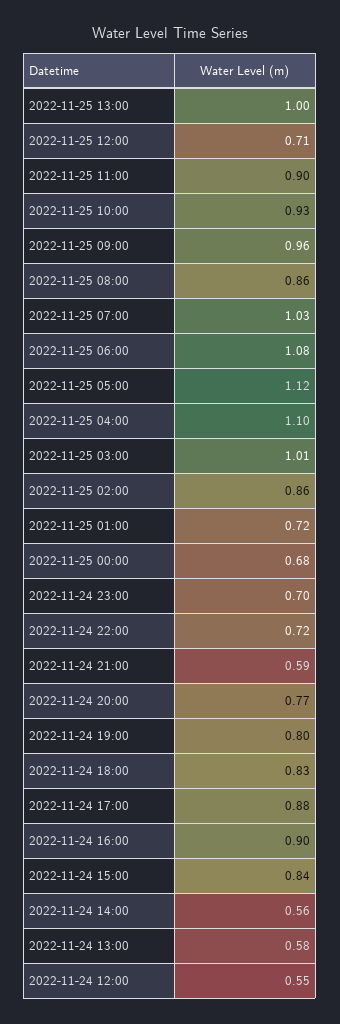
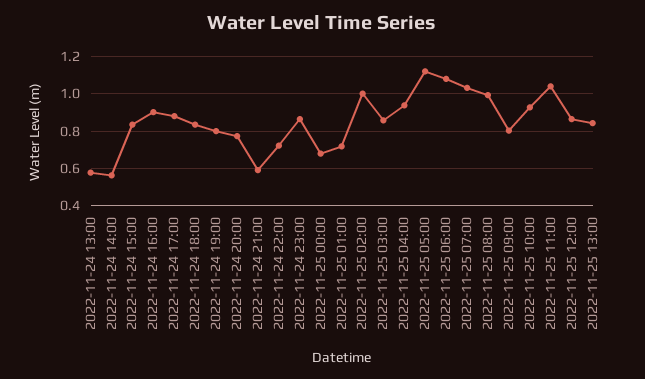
  {
-   "2022-11-25 13:00": 1,
+   "2022-11-25 13:00": 0.85,
-   "2022-11-25 12:00": 0.71,
+   "2022-11-25 12:00": 0.85,
-   "2022-11-25 11:00": 0.9,
+   "2022-11-25 11:00": 1.05,
    "2022-11-25 10:00": 0.93,
-   "2022-11-25 09:00": 0.96,
+   "2022-11-25 09:00": 0.8,
-   "2022-11-25 08:00": 0.86,
+   "2022-11-25 08:00": 1,
    "2022-11-25 07:00": 1.03,
    "2022-11-25 06:00": 1.08,
    "2022-11-25 05:00": 1.12,
-   "2022-11-25 04:00": 1.1,
+   "2022-11-25 04:00": 0.95,
-   "2022-11-25 03:00": 1.01,
+   "2022-11-25 03:00": 0.85,
-   "2022-11-25 02:00": 0.86,
+   "2022-11-25 02:00": 1,
    "2022-11-25 01:00": 0.72,
    "2022-11-25 00:00": 0.68,
-   "2022-11-24 23:00": 0.7,
+   "2022-11-24 23:00": 0.85,
    "2022-11-24 22:00": 0.72,
    "2022-11-24 21:00": 0.59,
    "2022-11-24 20:00": 0.77,
    "2022-11-24 19:00": 0.8,
    "2022-11-24 18:00": 0.83,
    "2022-11-24 17:00": 0.88,
    "2022-11-24 16:00": 0.9,
    "2022-11-24 15:00": 0.84,
    "2022-11-24 14:00": 0.56,
-   "2022-11-24 13:00": 0.58,
+   "2022-11-24 13:00": 0.58
-   "2022-11-24 12:00": 0.55
  }

